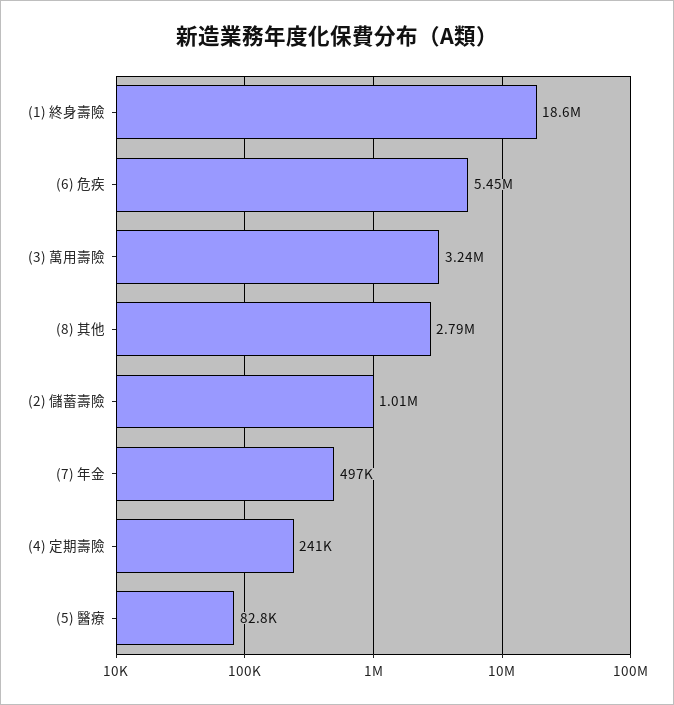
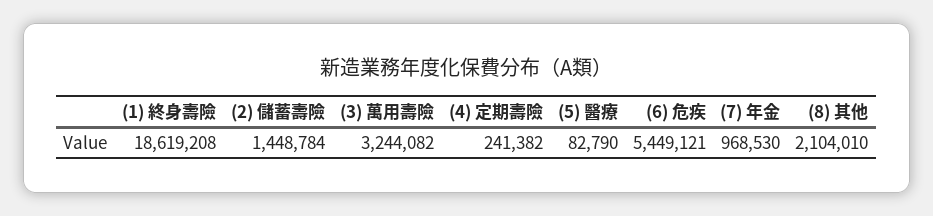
  {
    "(1) 終身壽險": 18619208,
    "(6) 危疾": 5449121,
    "(3) 萬用壽險": 3244082,
-   "(8) 其他": 2790000,
+   "(8) 其他": 2104010,
-   "(2) 儲蓄壽險": 1010000,
+   "(2) 儲蓄壽險": 1448784,
-   "(7) 年金": 497000,
+   "(7) 年金": 968530,
    "(4) 定期壽險": 241382,
    "(5) 醫療": 82790
  }

